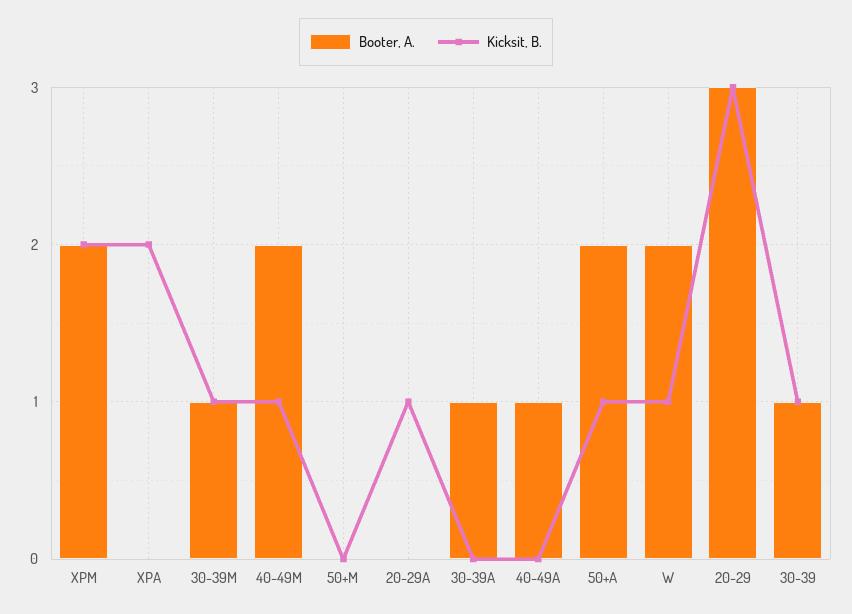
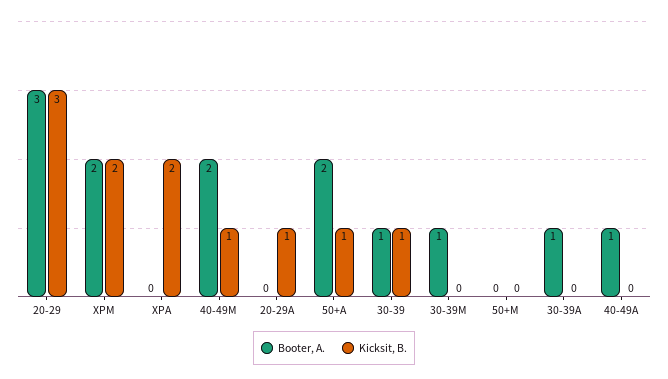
  {
    "Booter, A.": {
      "XPM": 2,
      "XPA": 0,
      "30-39M": 1,
      "40-49M": 2,
      "50+M": 0,
      "20-29A": 0,
      "30-39A": 1,
      "40-49A": 1,
      "50+A": 2,
-     "W": 2,
      "20-29": 3,
      "30-39": 1
    },
    "Kicksit, B.": {
      "XPM": 2,
      "XPA": 2,
-     "30-39M": 1,
+     "30-39M": 0,
      "40-49M": 1,
      "50+M": 0,
      "20-29A": 1,
      "30-39A": 0,
      "40-49A": 0,
      "50+A": 1,
-     "W": 1,
      "20-29": 3,
      "30-39": 1
    }
  }

